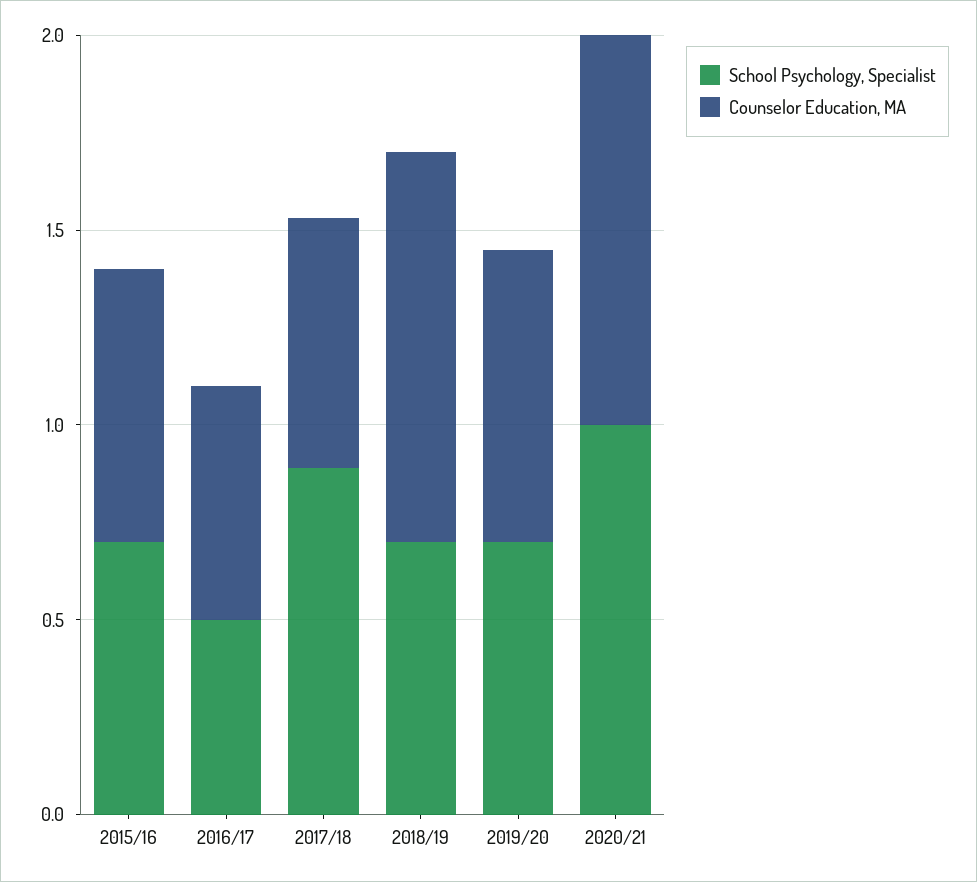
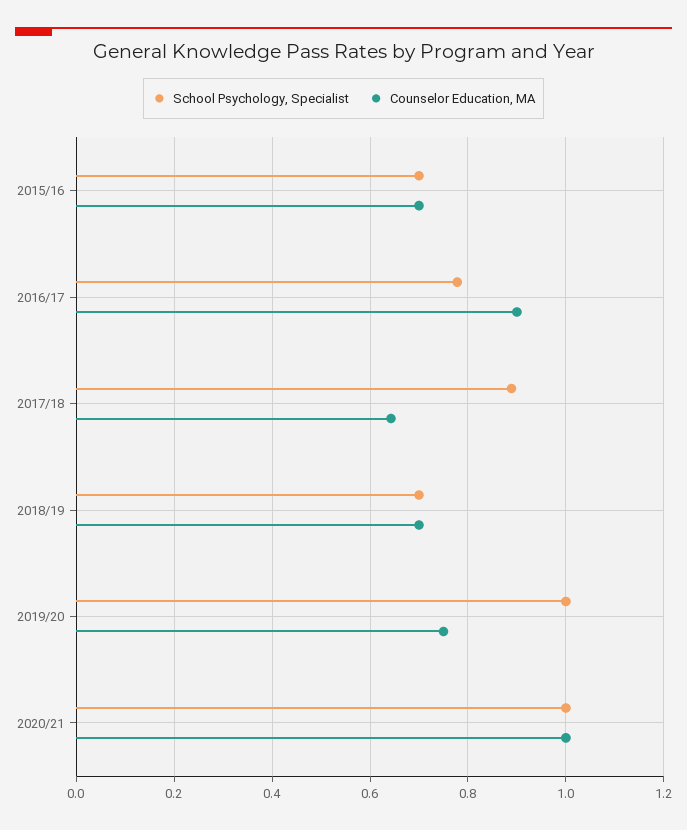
  {
    "School Psychology, Specialist": {
      "2015/16": 0.7,
-     "2016/17": 0.5,
+     "2016/17": 0.78,
      "2017/18": 0.88,
      "2018/19": 0.7,
-     "2019/20": 0.7,
+     "2019/20": 1,
      "2020/21": 1
    },
    "Counselor Education, MA": {
      "2015/16": 0.7,
-     "2016/17": 0.6,
+     "2016/17": 0.9,
      "2017/18": 0.64,
-     "2018/19": 1,
+     "2018/19": 0.7,
      "2019/20": 0.76,
      "2020/21": 1
    }
  }

